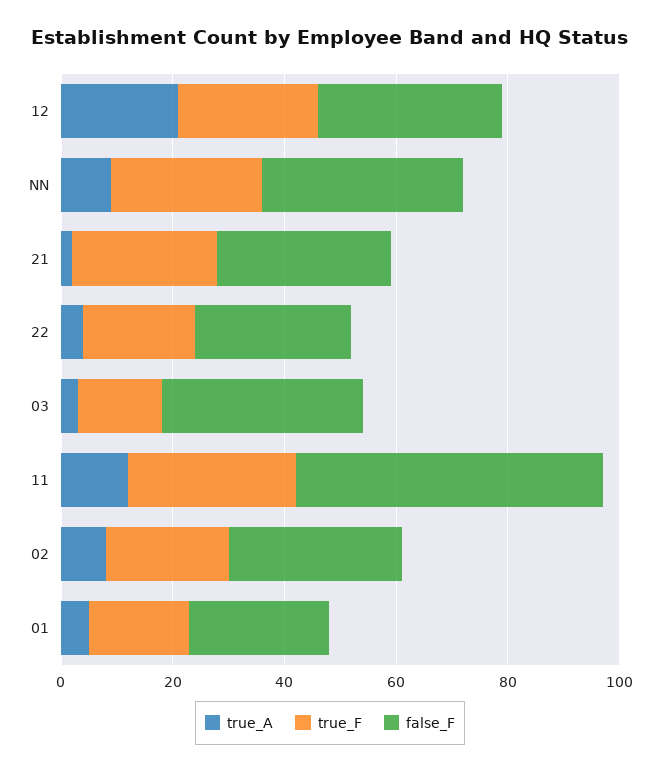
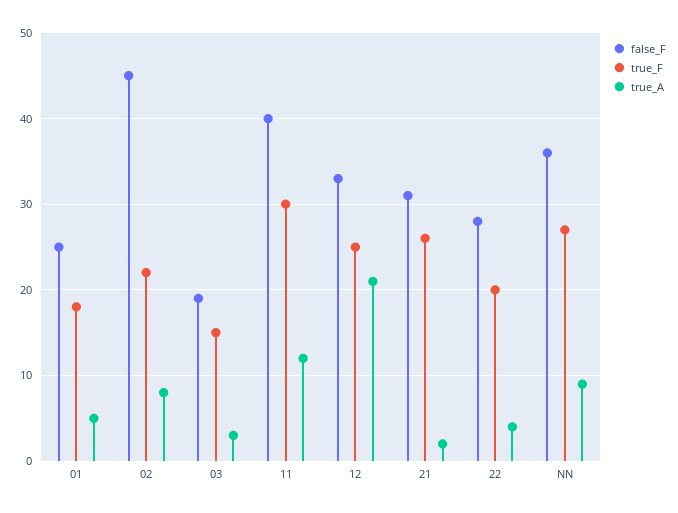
  {
    "true_A": {
      "12": 21,
      "NN": 9,
      "21": 2,
      "22": 4,
      "03": 3,
      "11": 12,
      "02": 8,
      "01": 5
    },
    "true_F": {
      "12": 25,
      "NN": 27,
      "21": 26,
      "22": 20,
      "03": 15,
      "11": 30,
      "02": 22,
      "01": 18
    },
    "false_F": {
      "12": 33,
      "NN": 36,
      "21": 31,
      "22": 28,
-     "03": 35,
+     "03": 19,
-     "11": 55,
+     "11": 40,
-     "02": 30,
+     "02": 45,
      "01": 25
    }
  }

